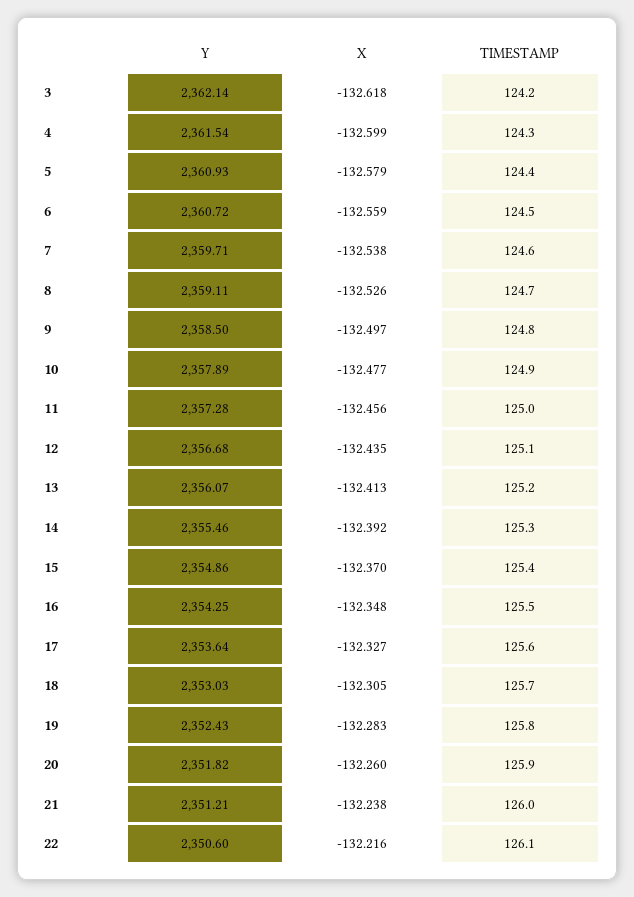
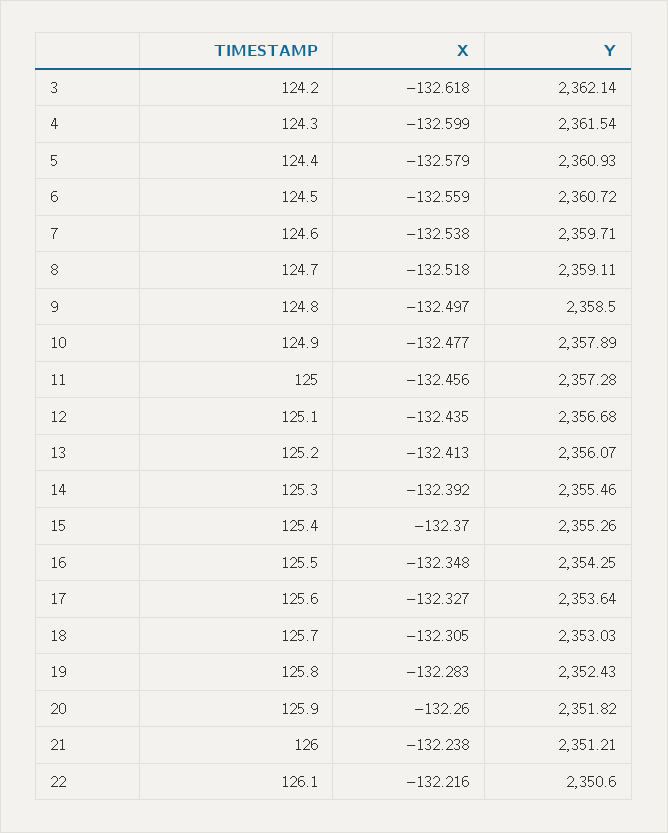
  {
    "Y": {
      "3": 2362.14,
      "4": 2361.54,
      "5": 2360.93,
      "6": 2360.72,
      "7": 2359.71,
      "8": 2359.11,
      "9": 2358.5,
      "10": 2357.89,
      "11": 2357.28,
      "12": 2356.68,
      "13": 2356.07,
      "14": 2355.46,
-     "15": 2354.86,
+     "15": 2355.26,
      "16": 2354.25,
      "17": 2353.64,
      "18": 2353.03,
      "19": 2352.43,
      "20": 2351.82,
      "21": 2351.21,
      "22": 2350.6
    },
    "X": {
      "3": -132.618,
      "4": -132.599,
      "5": -132.579,
      "6": -132.559,
      "7": -132.538,
-     "8": -132.526,
+     "8": -132.518,
      "9": -132.497,
      "10": -132.477,
      "11": -132.456,
      "12": -132.435,
      "13": -132.413,
      "14": -132.392,
      "15": -132.37,
      "16": -132.348,
      "17": -132.327,
      "18": -132.305,
      "19": -132.283,
      "20": -132.26,
      "21": -132.238,
      "22": -132.216
    },
    "TIMESTAMP": {
      "3": 124.2,
      "4": 124.3,
      "5": 124.4,
      "6": 124.5,
      "7": 124.6,
      "8": 124.7,
      "9": 124.8,
      "10": 124.9,
      "11": 125,
      "12": 125.1,
      "13": 125.2,
      "14": 125.3,
      "15": 125.4,
      "16": 125.5,
      "17": 125.6,
      "18": 125.7,
      "19": 125.8,
      "20": 125.9,
      "21": 126,
      "22": 126.1
    }
  }

